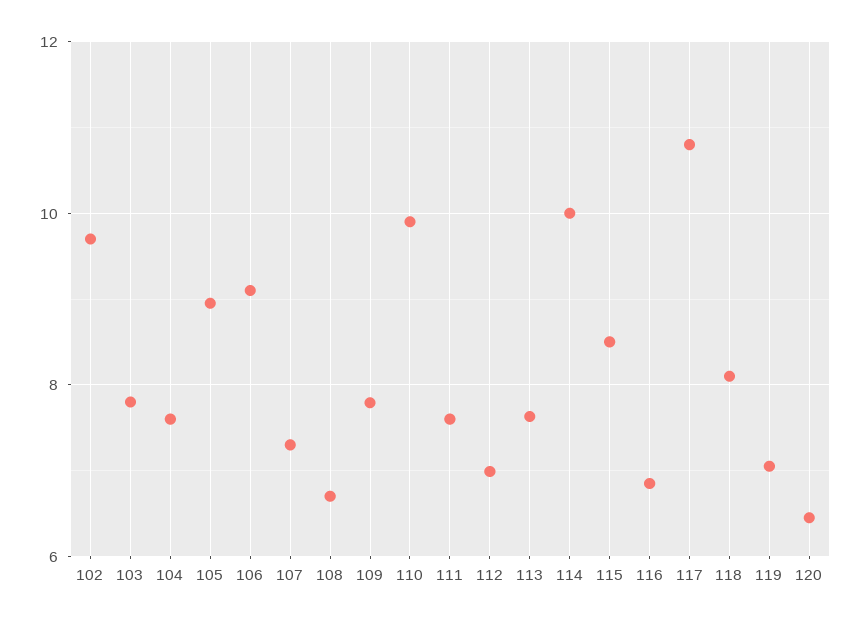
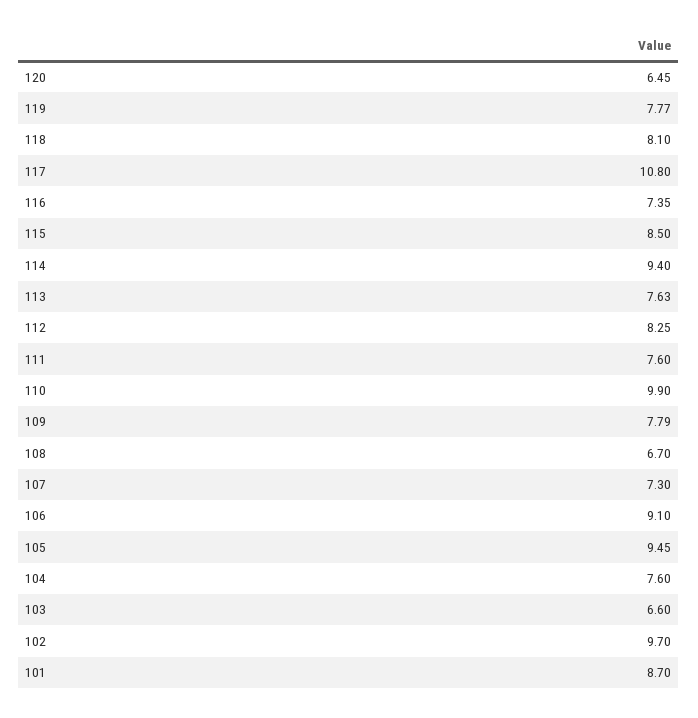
  {
    "102": 9.7,
-   "103": 7.8,
+   "103": 6.6,
    "104": 7.6,
-   "105": 9,
+   "105": 9.45,
    "106": 9.1,
    "107": 7.3,
    "108": 6.7,
    "109": 7.79,
    "110": 9.9,
    "111": 7.6,
-   "112": 7,
+   "112": 8.25,
    "113": 7.63,
-   "114": 10,
+   "114": 9.4,
    "115": 8.5,
-   "116": 6.8,
+   "116": 7.35,
    "117": 10.8,
    "118": 8.1,
-   "119": 7,
+   "119": 7.77,
-   "120": 6.45
+   "120": 6.45,
+   "101": 8.7
  }

